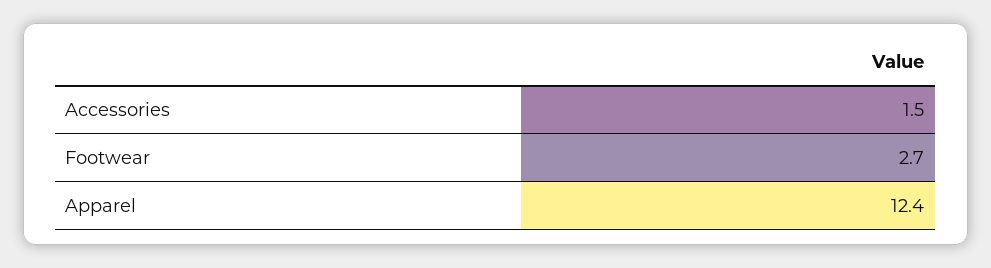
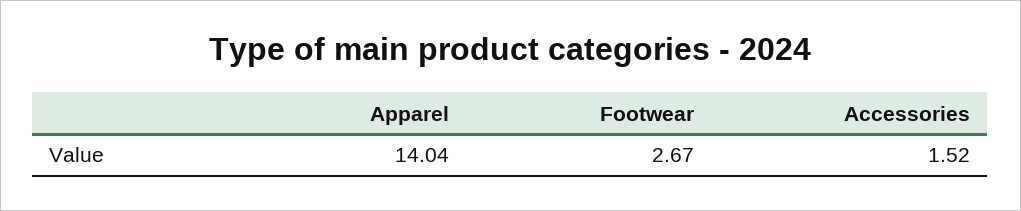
  {
    "Accessories": 1.52,
    "Footwear": 2.67,
-   "Apparel": 12.4
+   "Apparel": 14.04
  }

